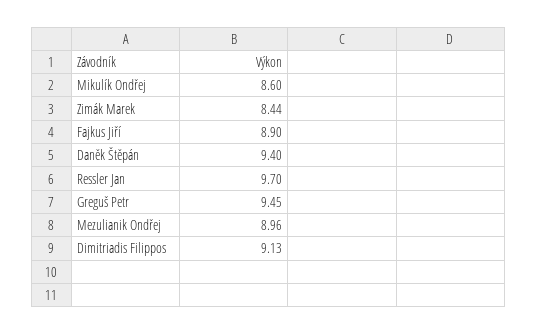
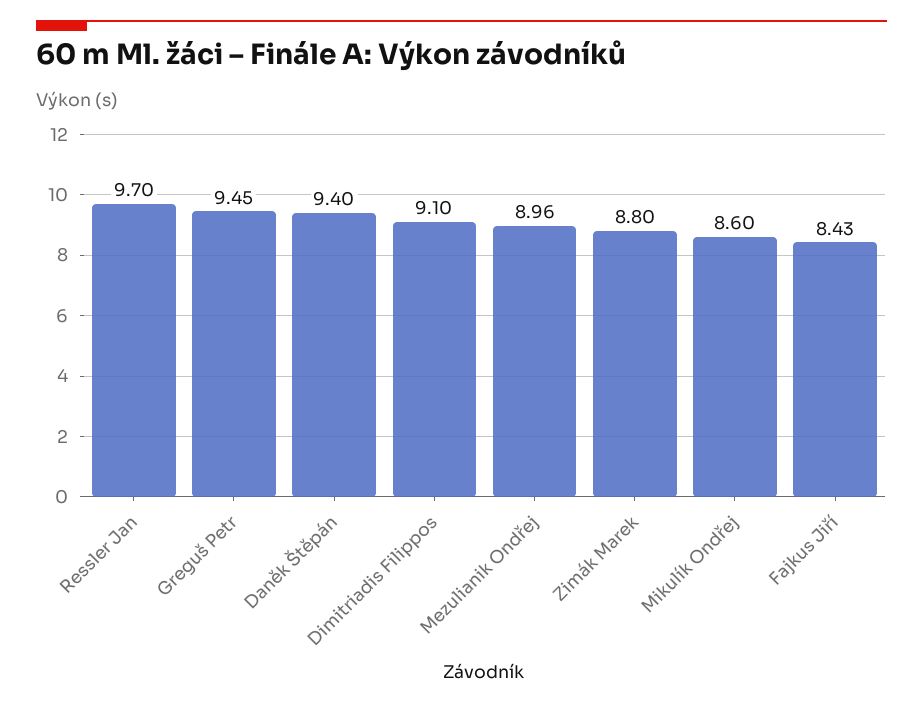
  {
    "Mikulík Ondřej": 8.6,
-   "Zimák Marek": 8.44,
+   "Zimák Marek": 8.8,
-   "Fajkus Jiří": 8.9,
+   "Fajkus Jiří": 8.43,
    "Daněk Štěpán": 9.4,
    "Ressler Jan": 9.7,
    "Greguš Petr": 9.45,
    "Mezulianik Ondřej": 8.96,
-   "Dimitriadis Filippos": 9.13
+   "Dimitriadis Filippos": 9.1
  }

